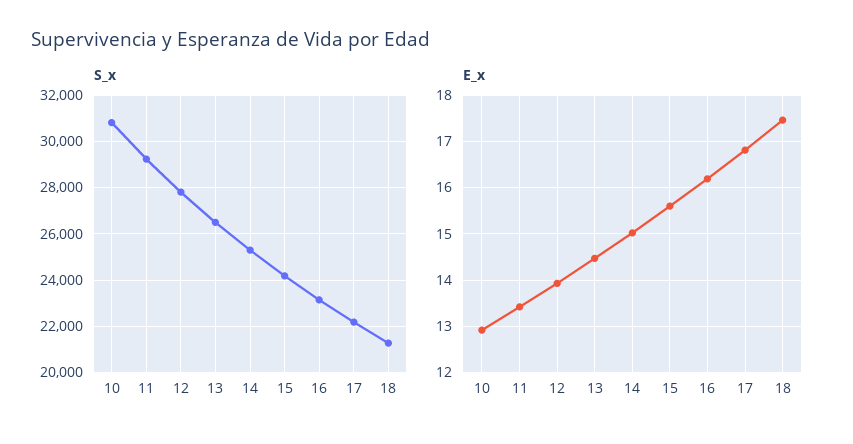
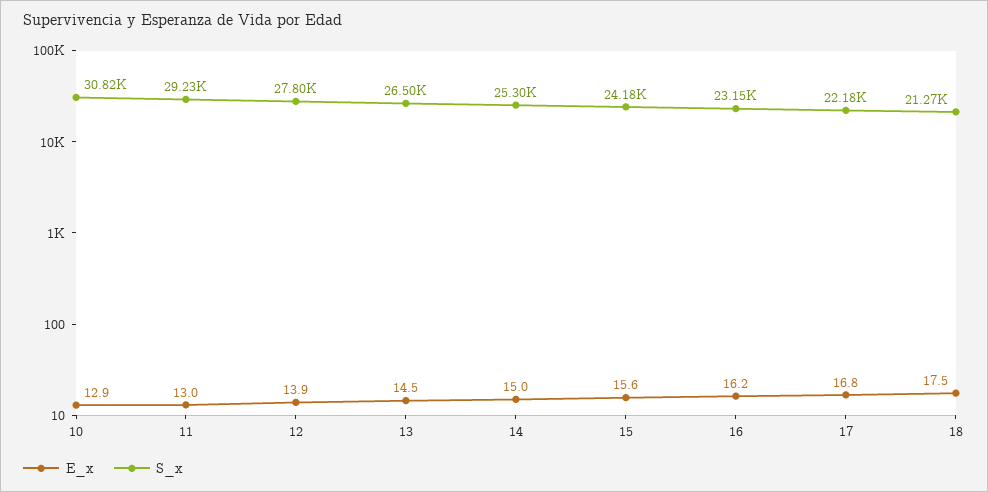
  {
    "S_x": {
      "10": 30820,
      "11": 29230,
      "12": 27800,
      "13": 26500,
      "14": 25300,
      "15": 24180,
      "16": 23150,
      "17": 22180,
      "18": 21270
    },
    "E_x": {
      "10": 12.9,
-     "11": 13.4,
+     "11": 13,
      "12": 13.9,
      "13": 14.5,
      "14": 15,
      "15": 15.6,
      "16": 16.2,
      "17": 16.8,
      "18": 17.5
    }
  }

